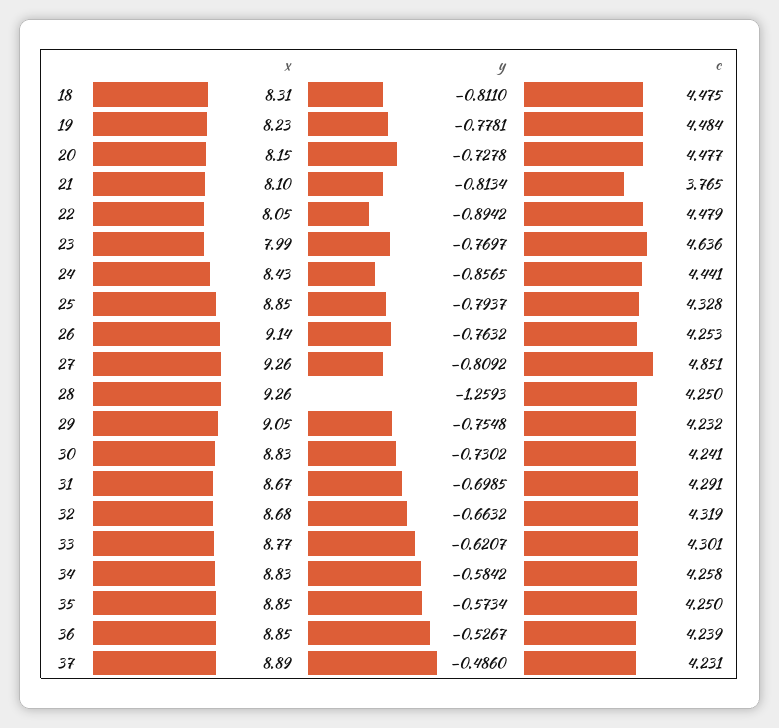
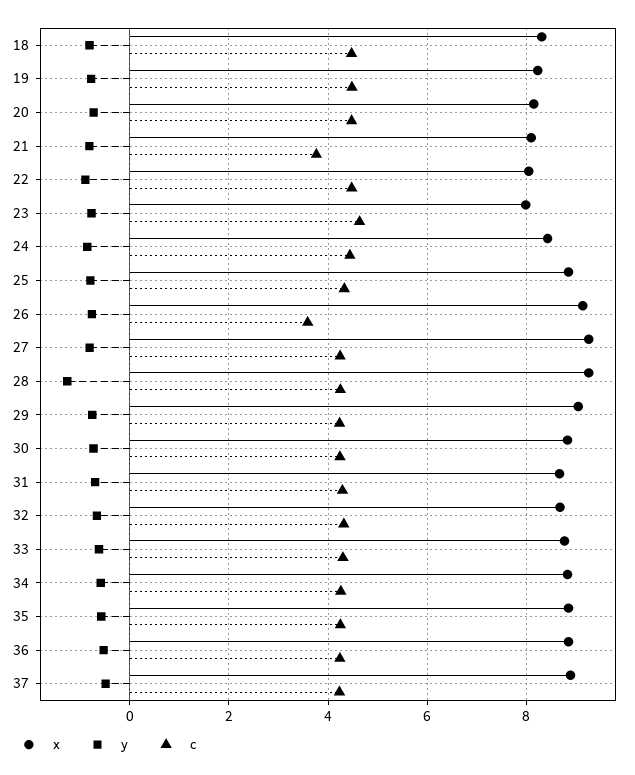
  {
    "x": {
      "18": 8.31,
      "19": 8.23,
      "20": 8.15,
      "21": 8.1,
      "22": 8.05,
      "23": 7.99,
      "24": 8.43,
      "25": 8.85,
      "26": 9.14,
      "27": 9.26,
      "28": 9.26,
      "29": 9.05,
      "30": 8.83,
      "31": 8.67,
      "32": 8.68,
      "33": 8.77,
      "34": 8.83,
      "35": 8.85,
      "36": 8.85,
      "37": 8.89
    },
    "y": {
      "18": -0.811,
      "19": -0.7781,
      "20": -0.7278,
      "21": -0.8134,
      "22": -0.8942,
      "23": -0.7697,
      "24": -0.8565,
      "25": -0.7937,
      "26": -0.7632,
      "27": -0.8092,
      "28": -1.2593,
      "29": -0.7548,
      "30": -0.7302,
      "31": -0.6985,
      "32": -0.6632,
      "33": -0.6207,
      "34": -0.5842,
      "35": -0.5734,
      "36": -0.5267,
      "37": -0.486
    },
    "c": {
      "18": 4.475,
      "19": 4.484,
      "20": 4.477,
      "21": 3.765,
      "22": 4.479,
      "23": 4.636,
      "24": 4.441,
      "25": 4.328,
-     "26": 4.253,
+     "26": 3.6,
-     "27": 4.851,
+     "27": 4.2,
      "28": 4.25,
      "29": 4.232,
      "30": 4.241,
      "31": 4.291,
      "32": 4.319,
      "33": 4.301,
      "34": 4.258,
      "35": 4.25,
      "36": 4.239,
      "37": 4.231
    }
  }

